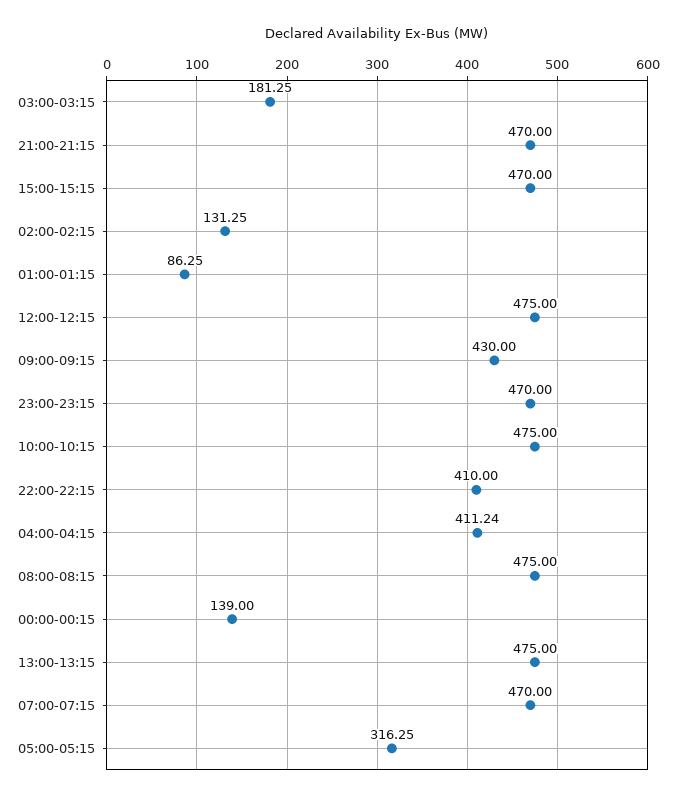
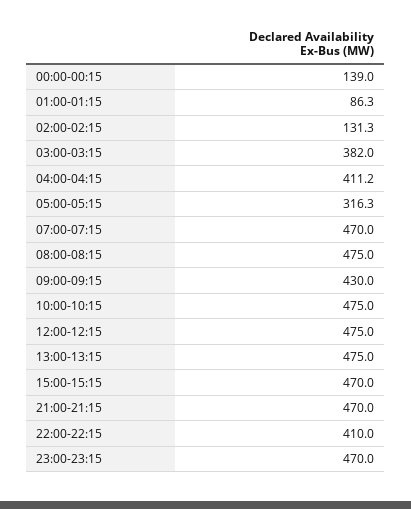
  {
-   "03:00-03:15": 181.25,
+   "03:00-03:15": 382,
    "21:00-21:15": 470,
    "15:00-15:15": 470,
    "02:00-02:15": 131.25,
    "01:00-01:15": 86.25,
    "12:00-12:15": 475,
    "09:00-09:15": 430,
    "23:00-23:15": 470,
    "10:00-10:15": 475,
    "22:00-22:15": 410,
    "04:00-04:15": 411.24,
    "08:00-08:15": 475,
    "00:00-00:15": 139,
    "13:00-13:15": 475,
    "07:00-07:15": 470,
    "05:00-05:15": 316.25
  }

